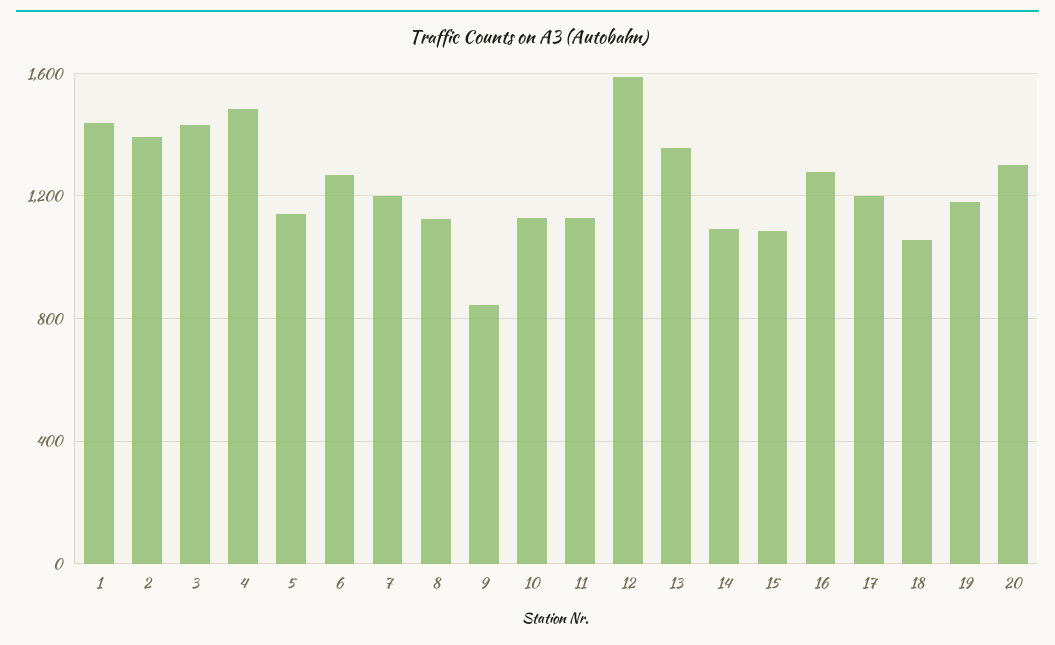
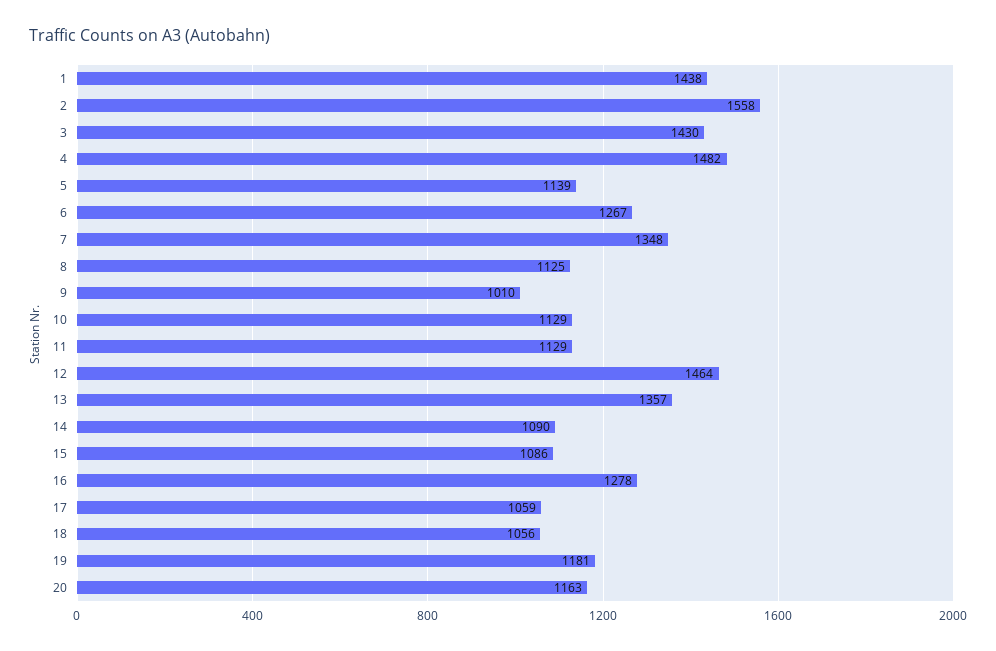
  {
    "1": 1438,
-   "2": 1400,
+   "2": 1558,
    "3": 1430,
    "4": 1482,
    "5": 1139,
    "6": 1267,
-   "7": 1200,
+   "7": 1348,
    "8": 1125,
-   "9": 850,
+   "9": 1010,
    "10": 1129,
    "11": 1129,
-   "12": 1600,
+   "12": 1464,
    "13": 1357,
    "14": 1090,
    "15": 1086,
    "16": 1278,
-   "17": 1200,
+   "17": 1059,
    "18": 1056,
    "19": 1181,
-   "20": 1300
+   "20": 1163
  }

